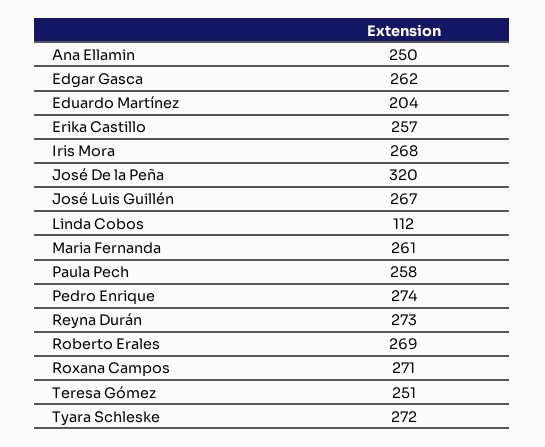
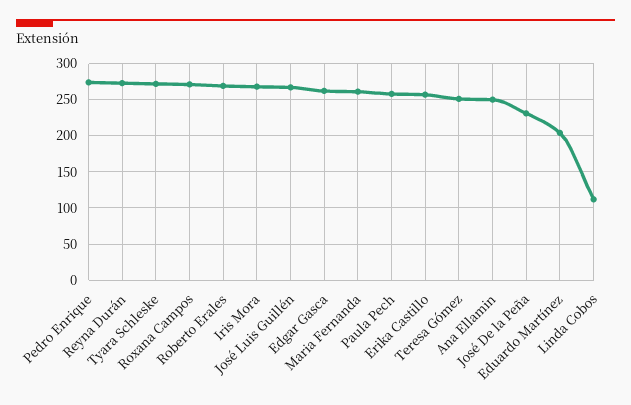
  {
    "Ana Ellamin": 250,
    "Edgar Gasca": 262,
    "Eduardo Martínez": 204,
    "Erika Castillo": 257,
    "Iris Mora": 268,
-   "José De la Peña": 320,
+   "José De la Peña": 230,
    "José Luis Guillén": 267,
    "Linda Cobos": 112,
    "Maria Fernanda": 261,
    "Paula Pech": 258,
    "Pedro Enrique": 274,
    "Reyna Durán": 273,
    "Roberto Erales": 269,
    "Roxana Campos": 271,
    "Teresa Gómez": 251,
    "Tyara Schleske": 272
  }

